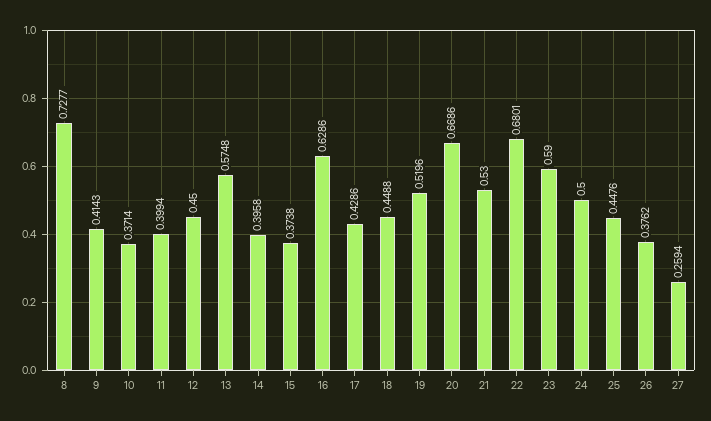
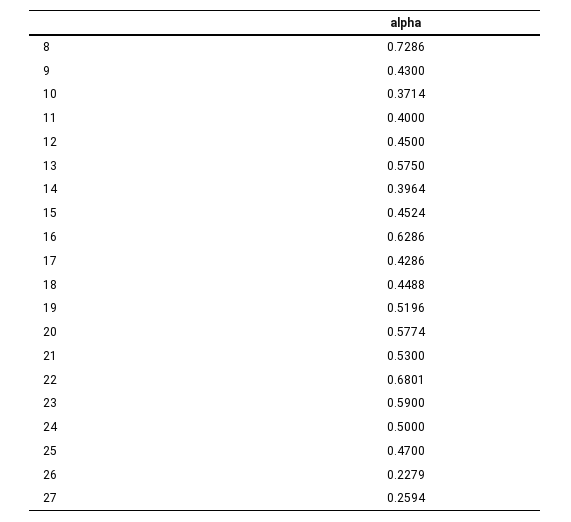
  {
-   "8": 0.7277,
+   "8": 0.7286,
-   "9": 0.4143,
+   "9": 0.43,
    "10": 0.3714,
-   "11": 0.3994,
+   "11": 0.4,
    "12": 0.45,
-   "13": 0.5748,
+   "13": 0.575,
-   "14": 0.3958,
+   "14": 0.3964,
-   "15": 0.3738,
+   "15": 0.4524,
    "16": 0.6286,
    "17": 0.4286,
    "18": 0.4488,
    "19": 0.5196,
-   "20": 0.6686,
+   "20": 0.5774,
    "21": 0.53,
    "22": 0.6801,
    "23": 0.59,
    "24": 0.5,
-   "25": 0.4476,
+   "25": 0.47,
-   "26": 0.3762,
+   "26": 0.2279,
    "27": 0.2594
  }

